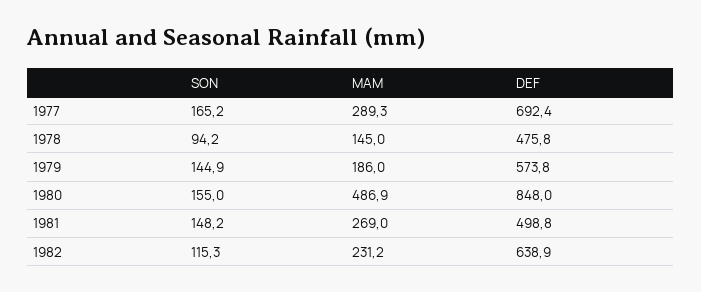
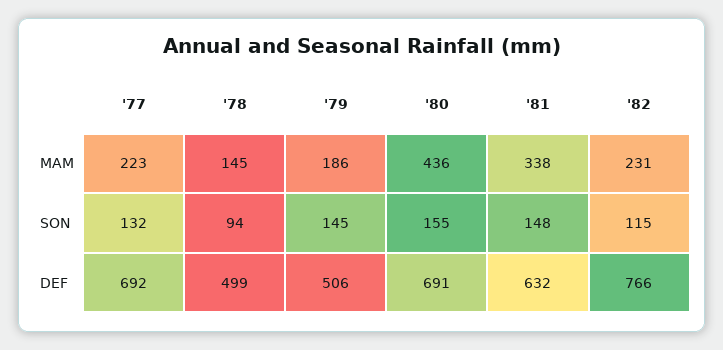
  {
    "SON": {
-     "1977": 165.2,
+     "1977": 132,
      "1978": 94.2,
      "1979": 144.9,
      "1980": 155,
      "1981": 148.2,
      "1982": 115.3
    },
    "MAM": {
-     "1977": 289.3,
+     "1977": 223,
      "1978": 145,
      "1979": 186,
-     "1980": 486.9,
+     "1980": 436,
-     "1981": 269,
+     "1981": 338,
      "1982": 231.2
    },
    "DEF": {
      "1977": 692.4,
-     "1978": 475.8,
+     "1978": 499,
-     "1979": 573.8,
+     "1979": 506,
-     "1980": 848,
+     "1980": 691,
-     "1981": 498.8,
+     "1981": 632,
-     "1982": 638.9
+     "1982": 766
    }
  }

